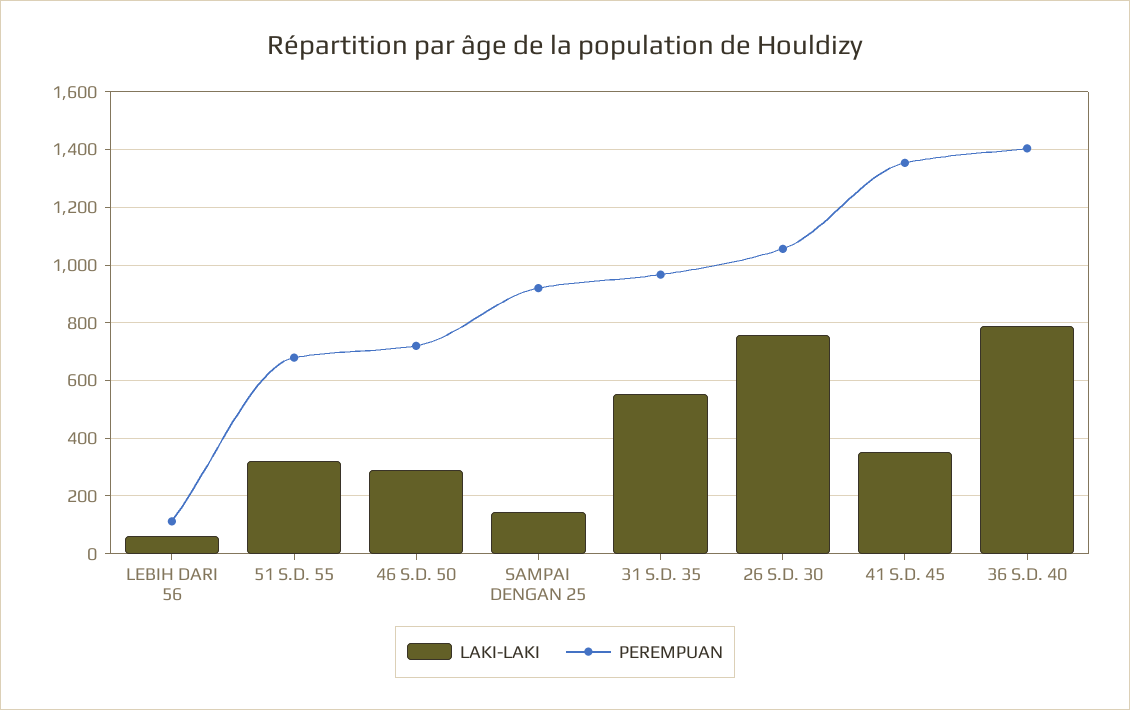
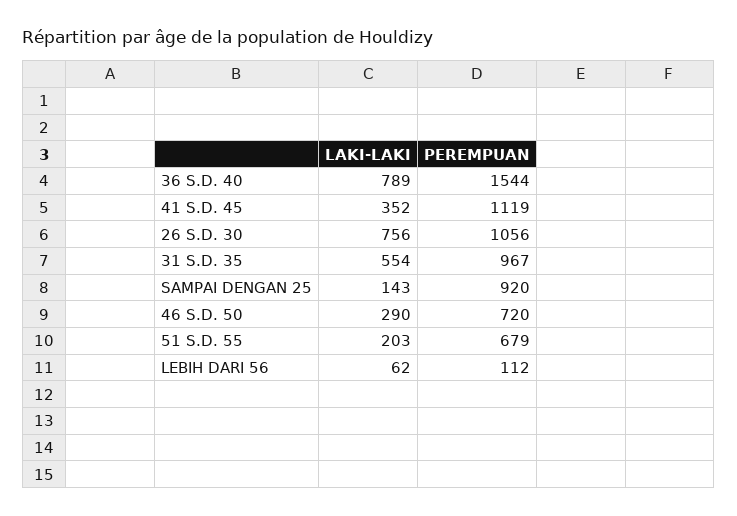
  {
    "LAKI-LAKI": {
      "LEBIH DARI 56": 62,
-     "51 S.D. 55": 325,
+     "51 S.D. 55": 203,
      "46 S.D. 50": 290,
      "SAMPAI DENGAN 25": 143,
      "31 S.D. 35": 554,
      "26 S.D. 30": 756,
      "41 S.D. 45": 352,
      "36 S.D. 40": 789
    },
    "PEREMPUAN": {
      "LEBIH DARI 56": 112,
      "51 S.D. 55": 679,
      "46 S.D. 50": 720,
      "SAMPAI DENGAN 25": 920,
      "31 S.D. 35": 967,
      "26 S.D. 30": 1056,
-     "41 S.D. 45": 1350,
+     "41 S.D. 45": 1119,
-     "36 S.D. 40": 1400
+     "36 S.D. 40": 1544
    }
  }

